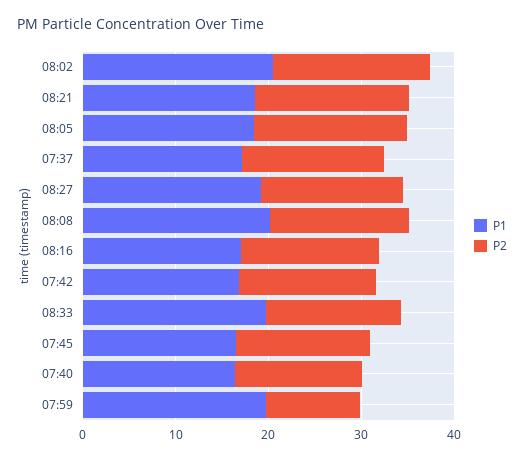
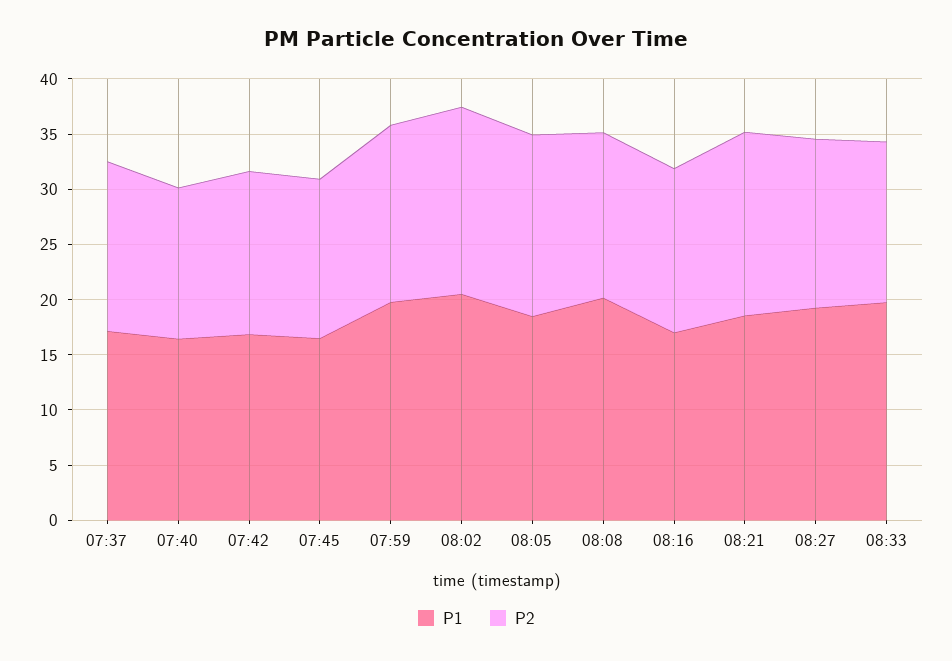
  {
    "P1": {
      "08:02": 21,
      "08:21": 19,
      "08:05": 18,
      "07:37": 17,
      "08:27": 19,
      "08:08": 20,
      "08:16": 17,
      "07:42": 17,
      "08:33": 20,
      "07:45": 16,
      "07:40": 16,
      "07:59": 20
    },
    "P2": {
      "08:02": 17,
      "08:21": 17,
      "08:05": 16,
      "07:37": 15,
      "08:27": 15,
      "08:08": 15,
      "08:16": 15,
      "07:42": 15,
      "08:33": 15,
      "07:45": 14,
      "07:40": 14,
-     "07:59": 10
+     "07:59": 16
    }
  }

